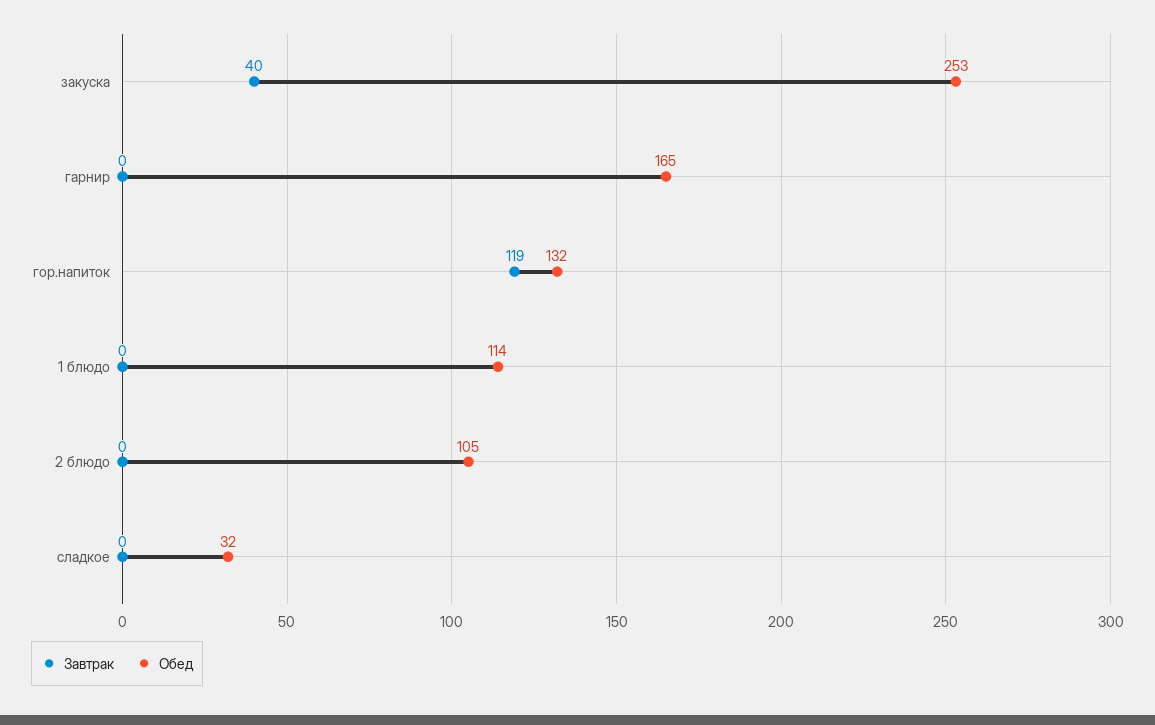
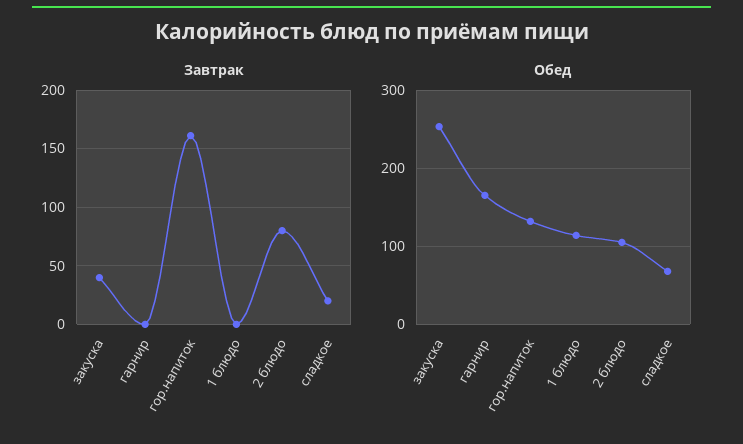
  {
    "Завтрак": {
      "закуска": 40,
      "гарнир": 0,
-     "гор.напиток": 119,
+     "гор.напиток": 160,
      "1 блюдо": 0,
-     "2 блюдо": 0,
+     "2 блюдо": 80,
-     "сладкое": 0
+     "сладкое": 20
    },
    "Обед": {
      "закуска": 253,
      "гарнир": 165,
      "гор.напиток": 132,
      "1 блюдо": 114,
      "2 блюдо": 105,
-     "сладкое": 32
+     "сладкое": 70
    }
  }

